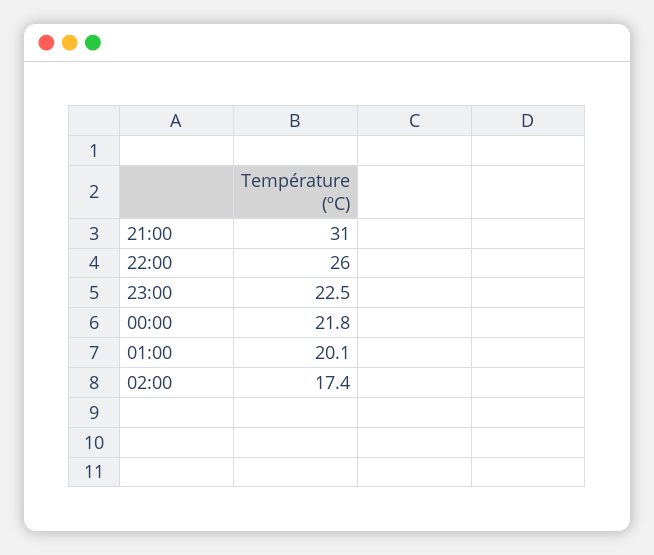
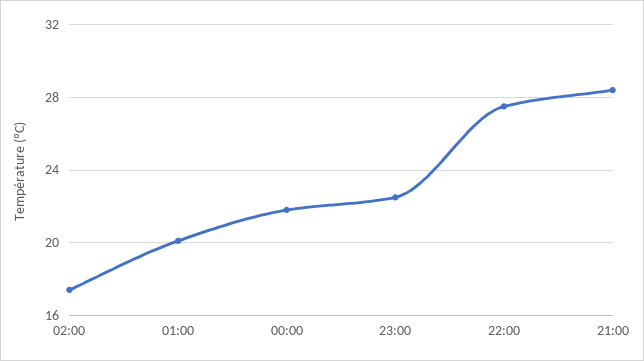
  {
-   "21:00": 31,
+   "21:00": 28.5,
-   "22:00": 26,
+   "22:00": 27.5,
    "23:00": 22.5,
    "00:00": 21.8,
    "01:00": 20.1,
    "02:00": 17.4
  }

